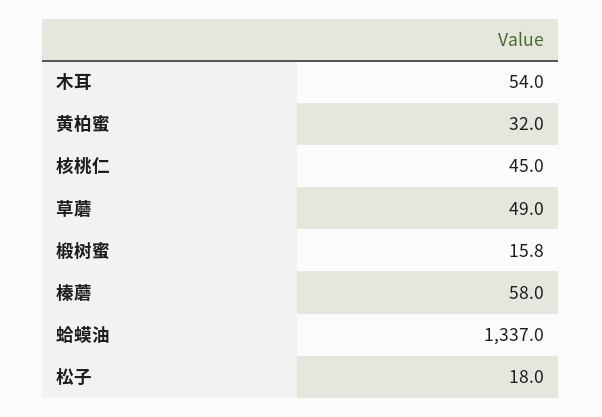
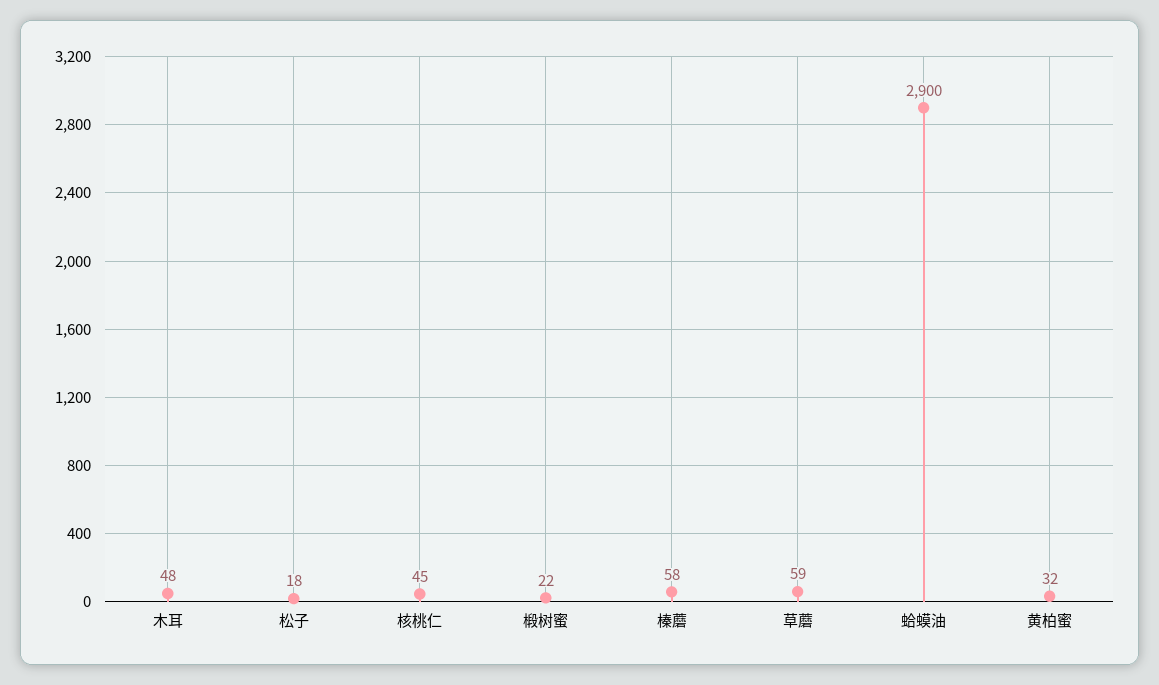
  {
-   "木耳": 54,
+   "木耳": 48,
    "黄柏蜜": 32,
    "核桃仁": 45,
-   "草蘑": 49,
+   "草蘑": 59,
-   "椴树蜜": 15.8,
+   "椴树蜜": 22,
    "榛蘑": 58,
-   "蛤蟆油": 1337,
+   "蛤蟆油": 2900,
    "松子": 18
  }

